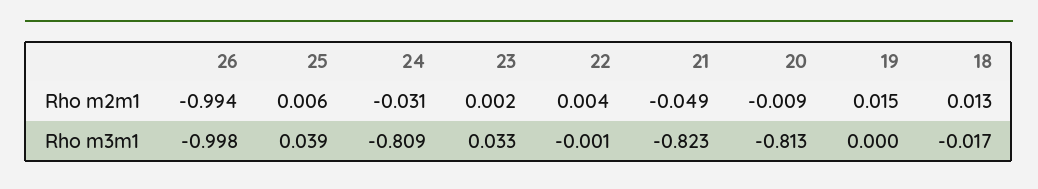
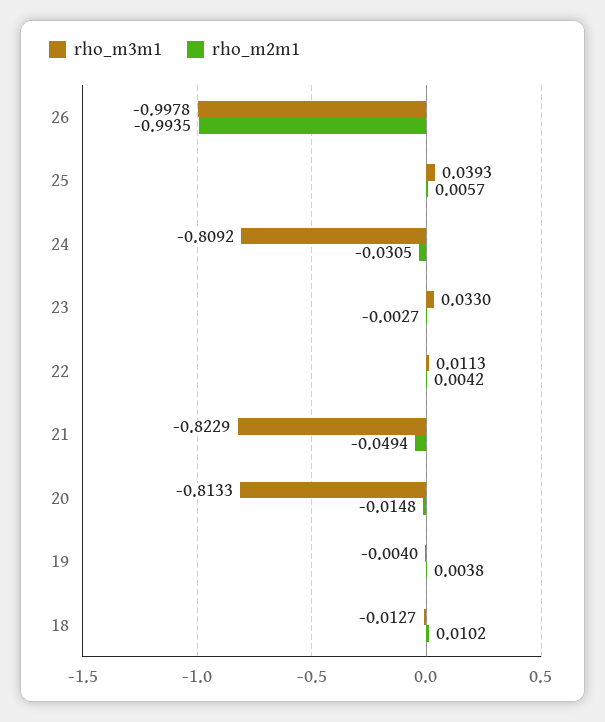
  {
    "Rho m2m1": {
      "26": -0.9935,
      "25": 0.0057,
      "24": -0.0305,
-     "23": 0.002,
+     "23": -0.0027,
      "22": 0.0042,
      "21": -0.0494,
-     "20": -0.009,
+     "20": -0.0148,
-     "19": 0.015,
+     "19": 0.0038,
-     "18": 0.013
+     "18": 0.0102
    },
    "Rho m3m1": {
      "26": -0.9978,
      "25": 0.0393,
      "24": -0.8092,
      "23": 0.033,
-     "22": -0.001,
+     "22": 0.0113,
      "21": -0.8229,
      "20": -0.8133,
-     "19": 0,
+     "19": -0.004,
-     "18": -0.017
+     "18": -0.0127
    }
  }

